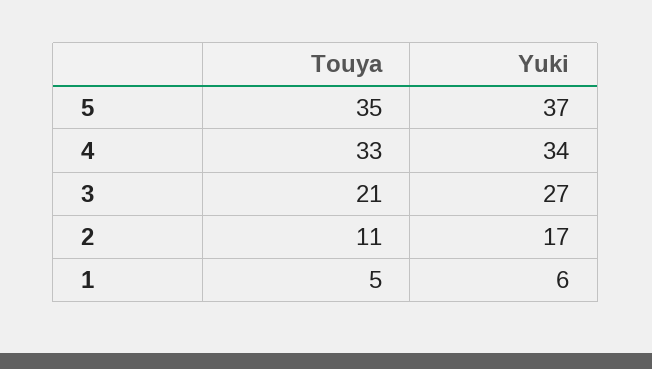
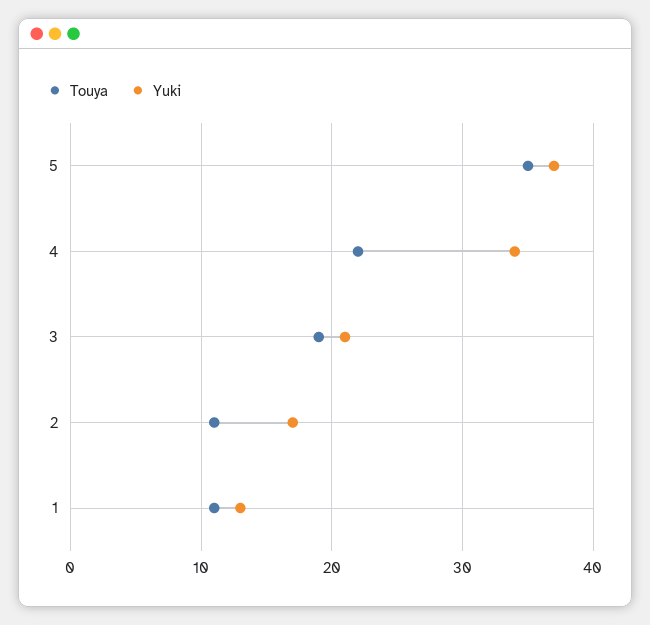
  {
    "Touya": {
      "5": 35,
-     "4": 33,
+     "4": 22,
-     "3": 21,
+     "3": 19,
      "2": 11,
-     "1": 5
+     "1": 11
    },
    "Yuki": {
      "5": 37,
      "4": 34,
-     "3": 27,
+     "3": 21,
      "2": 17,
-     "1": 6
+     "1": 13
    }
  }

